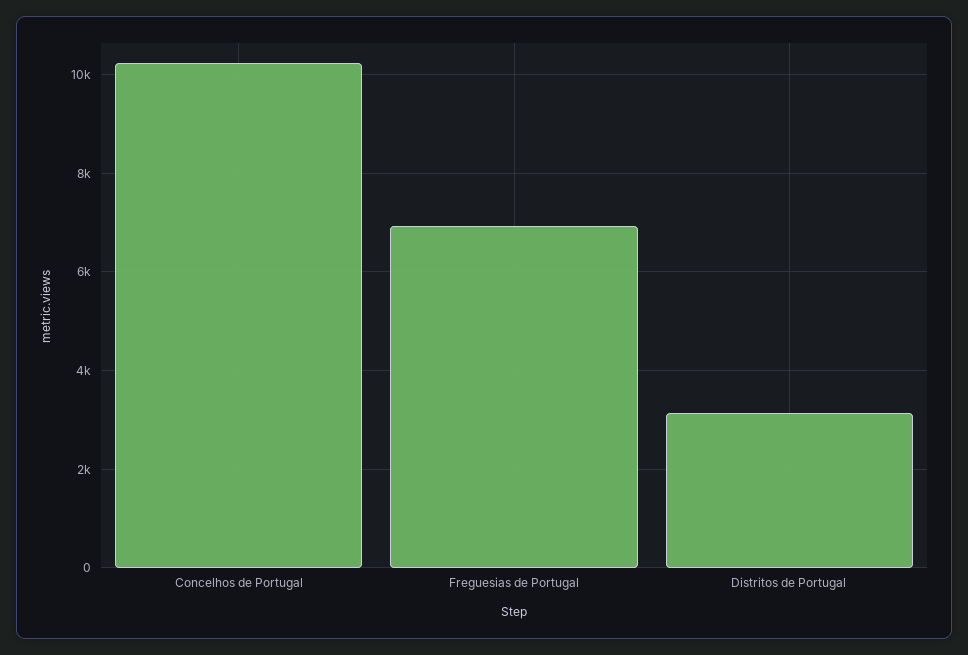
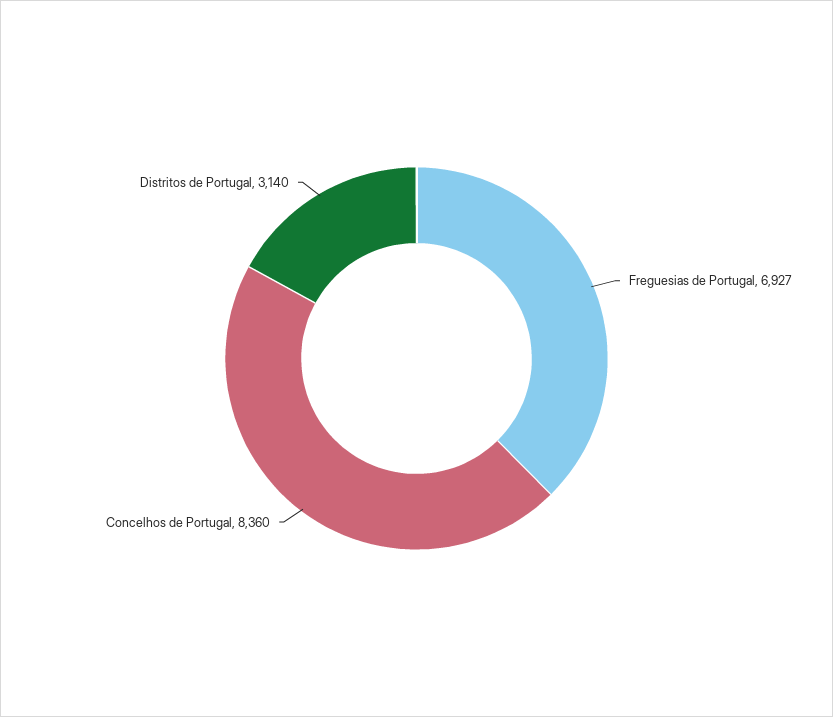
  {
-   "Concelhos de Portugal": 10200,
+   "Concelhos de Portugal": 8360,
    "Freguesias de Portugal": 6927,
    "Distritos de Portugal": 3140
  }

